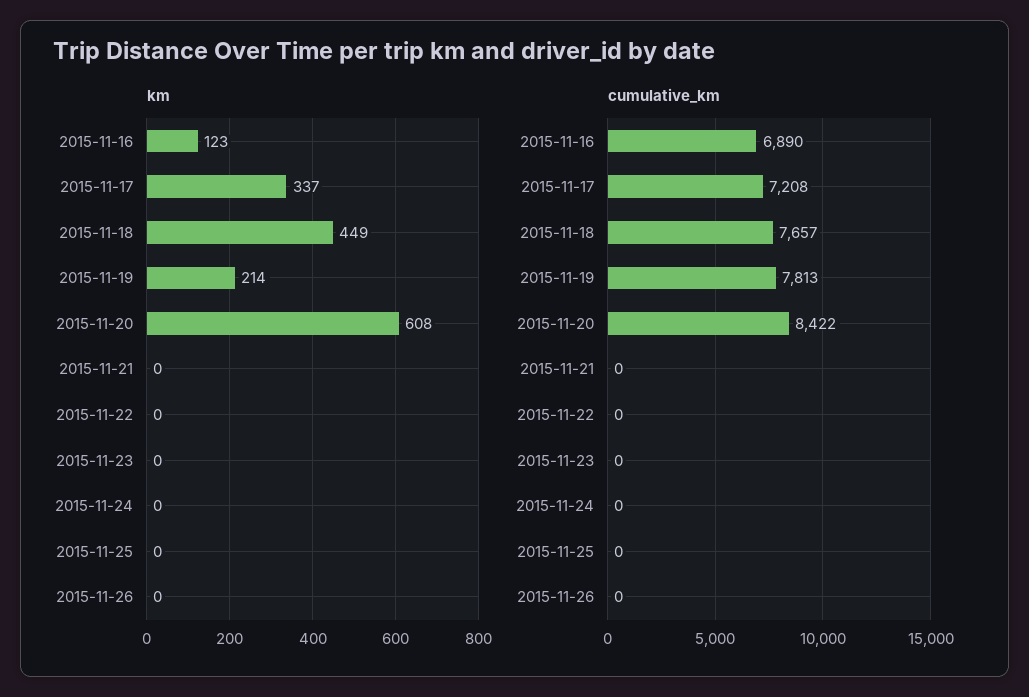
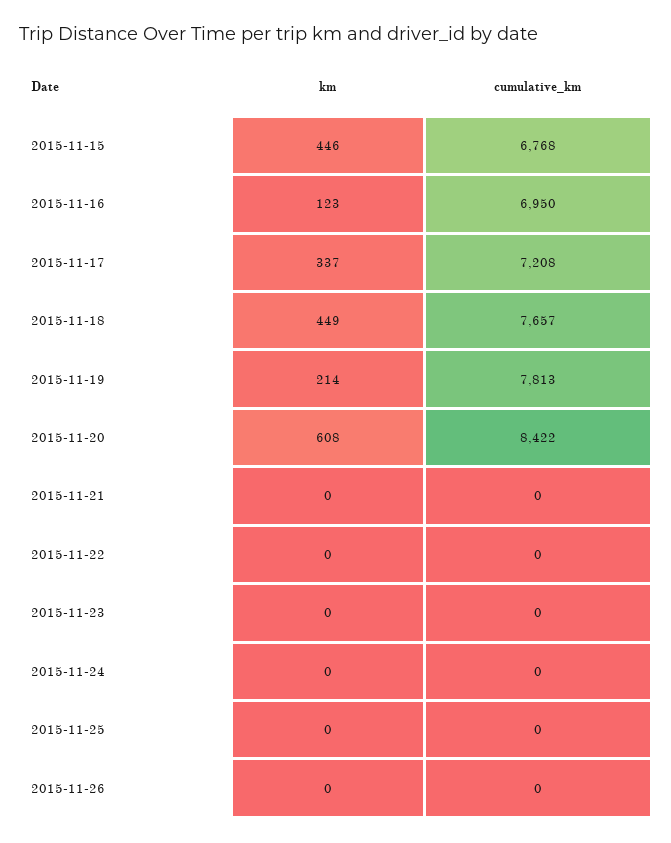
  {
    "km": {
      "2015-11-16": 123,
      "2015-11-17": 337,
      "2015-11-18": 449,
      "2015-11-19": 214,
      "2015-11-20": 608,
      "2015-11-21": 0,
      "2015-11-22": 0,
      "2015-11-23": 0,
      "2015-11-24": 0,
      "2015-11-25": 0,
-     "2015-11-26": 0
+     "2015-11-26": 0,
+     "2015-11-15": 446
    },
    "cumulative_km": {
-     "2015-11-16": 6890,
+     "2015-11-16": 6950,
      "2015-11-17": 7208,
      "2015-11-18": 7657,
      "2015-11-19": 7813,
      "2015-11-20": 8422,
      "2015-11-21": 0,
      "2015-11-22": 0,
      "2015-11-23": 0,
      "2015-11-24": 0,
      "2015-11-25": 0,
-     "2015-11-26": 0
+     "2015-11-26": 0,
+     "2015-11-15": 6768
    }
  }

